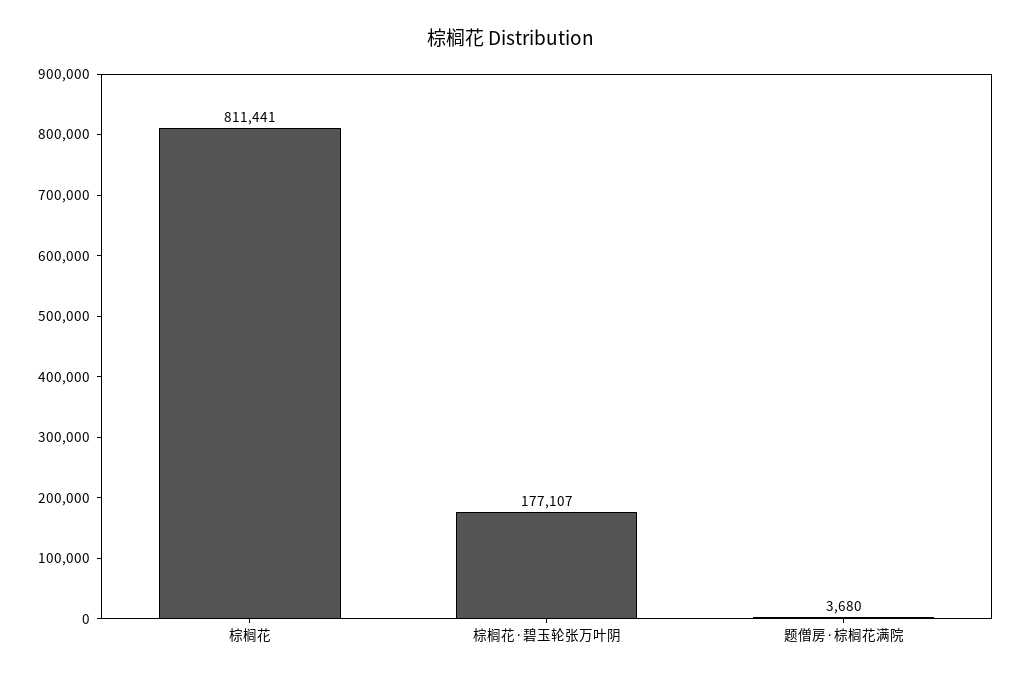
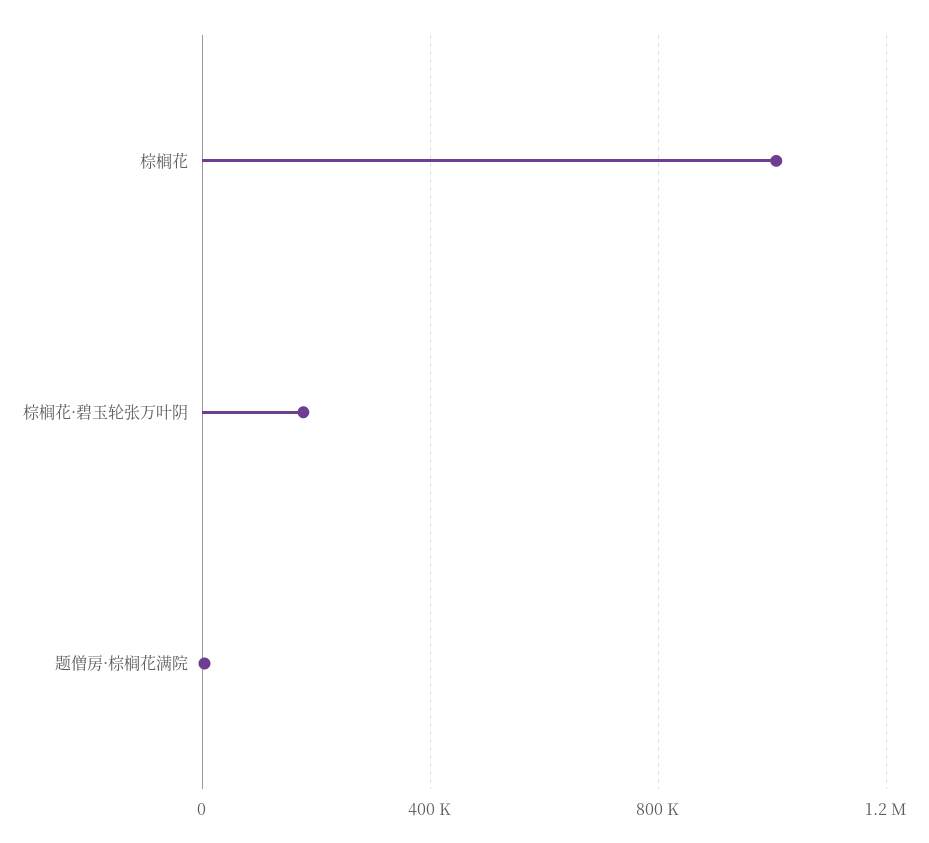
  {
-   "棕榈花": 811441,
+   "棕榈花": 1000000,
    "棕榈花·碧玉轮张万叶阴": 177107,
    "题僧房·棕榈花满院": 3680
  }

